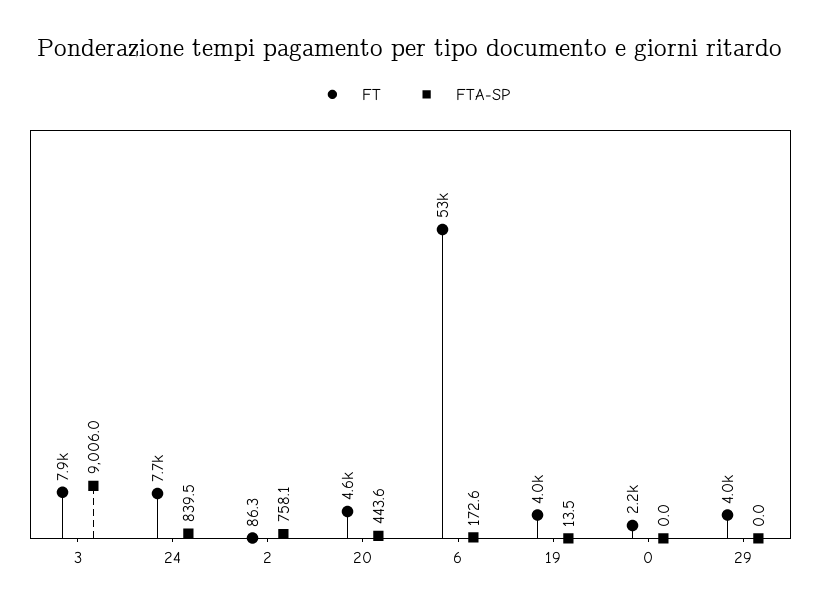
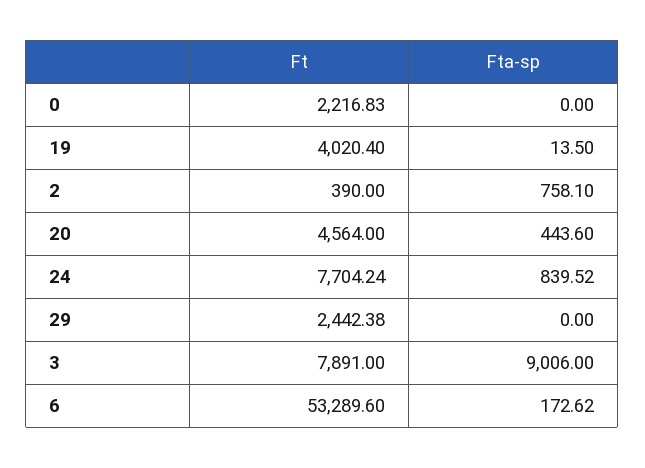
  {
    "FT": {
      "3": 7891,
      "24": 7704.24,
-     "2": 86.3,
+     "2": 390,
      "20": 4564,
      "6": 53289.6,
      "19": 4020.4,
      "0": 2216.83,
-     "29": 4000
+     "29": 2442.38
    },
    "FTA-SP": {
      "3": 9006,
      "24": 839.52,
      "2": 758.1,
      "20": 443.6,
      "6": 172.62,
      "19": 13.5,
      "0": 0,
      "29": 0
    }
  }

